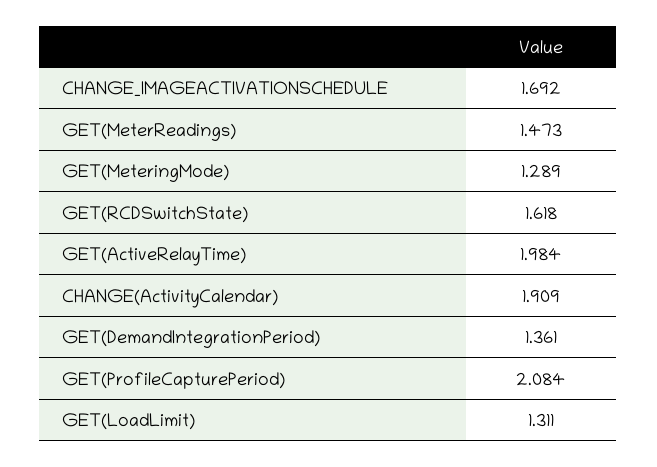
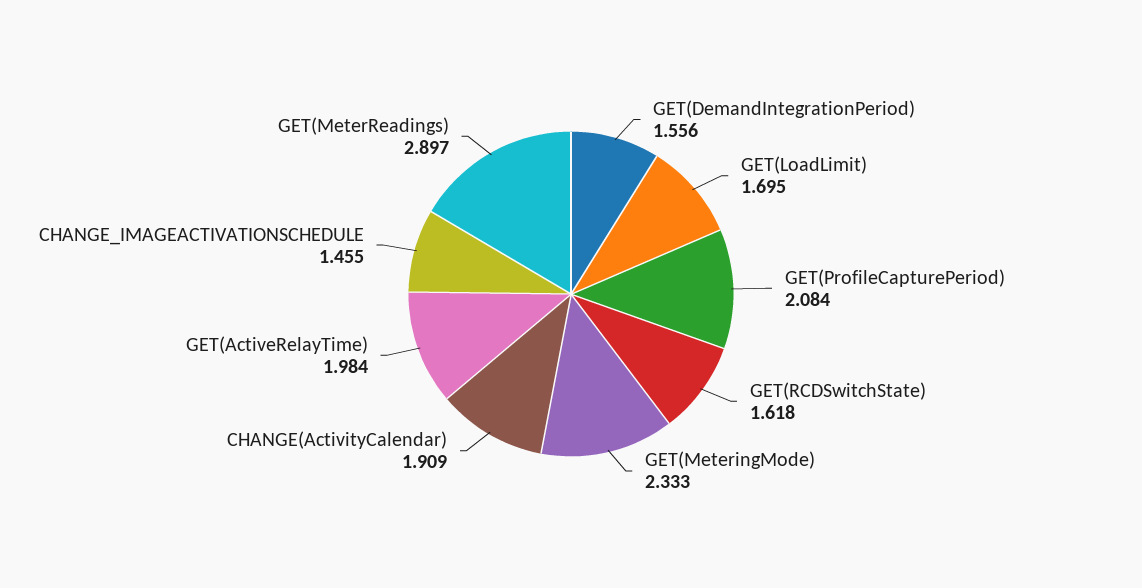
  {
-   "CHANGE_IMAGEACTIVATIONSCHEDULE": 1.692,
+   "CHANGE_IMAGEACTIVATIONSCHEDULE": 1.455,
-   "GET(MeterReadings)": 1.473,
+   "GET(MeterReadings)": 2.897,
-   "GET(MeteringMode)": 1.289,
+   "GET(MeteringMode)": 2.333,
    "GET(RCDSwitchState)": 1.618,
    "GET(ActiveRelayTime)": 1.984,
    "CHANGE(ActivityCalendar)": 1.909,
-   "GET(DemandIntegrationPeriod)": 1.361,
+   "GET(DemandIntegrationPeriod)": 1.556,
    "GET(ProfileCapturePeriod)": 2.084,
-   "GET(LoadLimit)": 1.311
+   "GET(LoadLimit)": 1.695
  }

